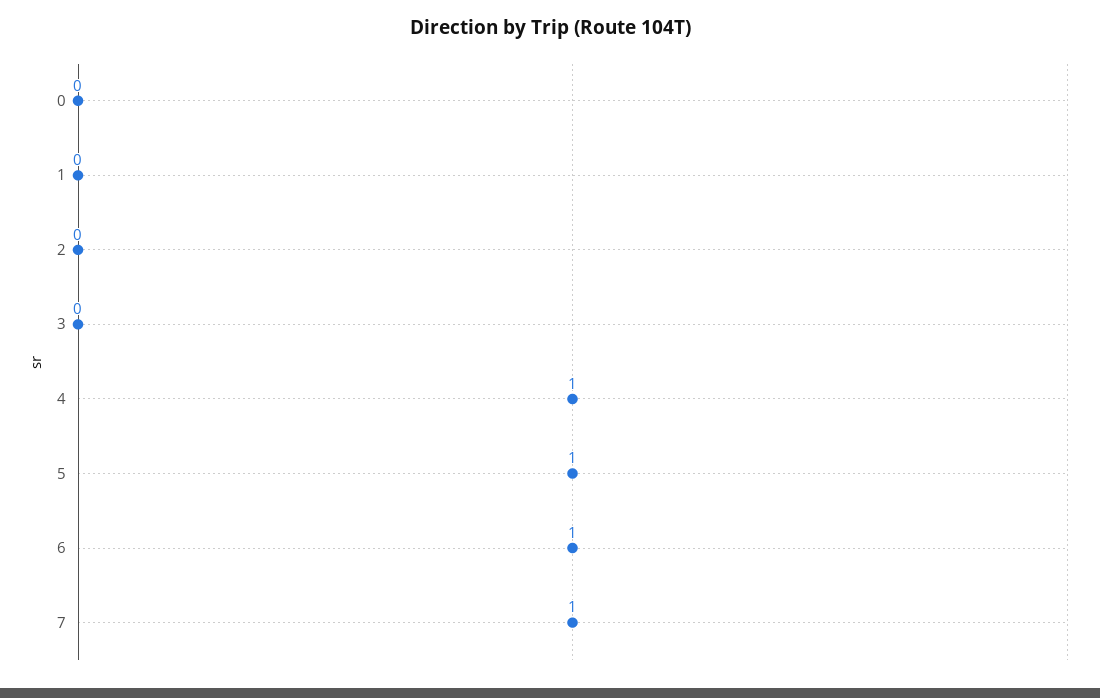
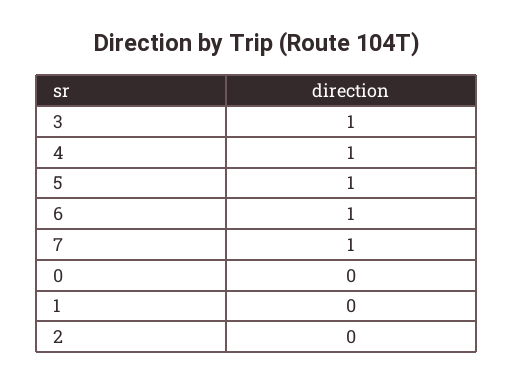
  {
    "0": 0,
    "1": 0,
    "2": 0,
-   "3": 0,
+   "3": 1,
    "4": 1,
    "5": 1,
    "6": 1,
    "7": 1
  }

